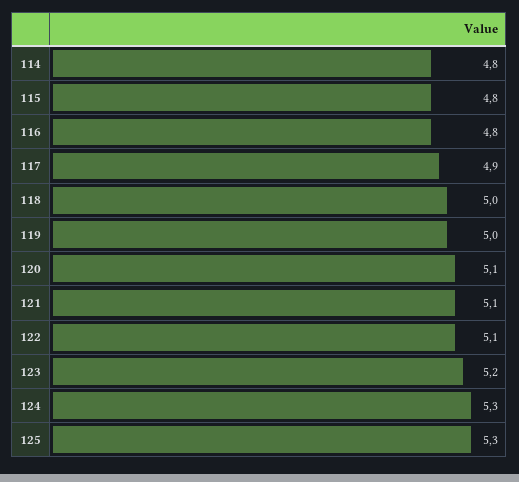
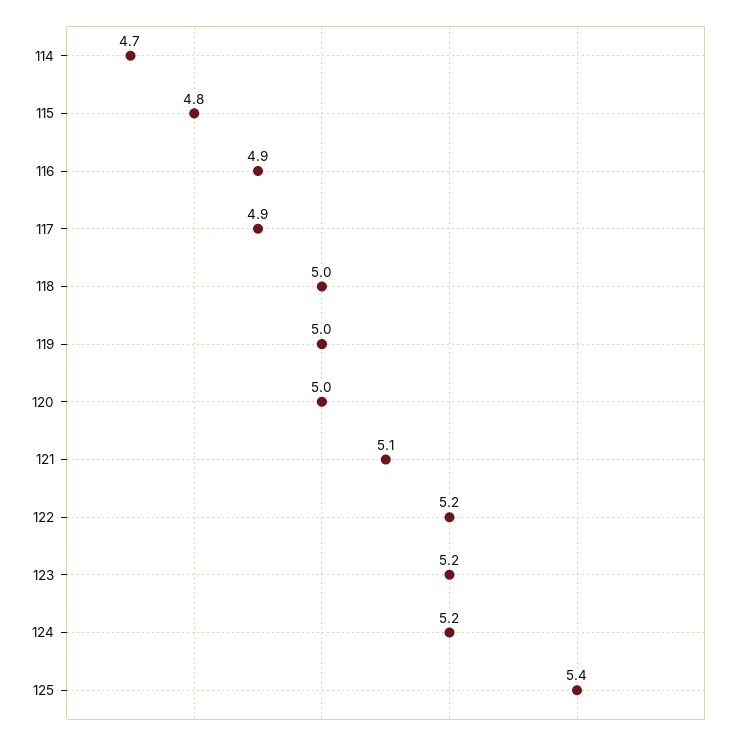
  {
-   "114": 4.8,
+   "114": 4.7,
    "115": 4.8,
-   "116": 4.8,
+   "116": 4.9,
    "117": 4.9,
    "118": 5,
    "119": 5,
-   "120": 5.1,
+   "120": 5,
    "121": 5.1,
-   "122": 5.1,
+   "122": 5.2,
    "123": 5.2,
-   "124": 5.3,
+   "124": 5.2,
-   "125": 5.3
+   "125": 5.4
  }

